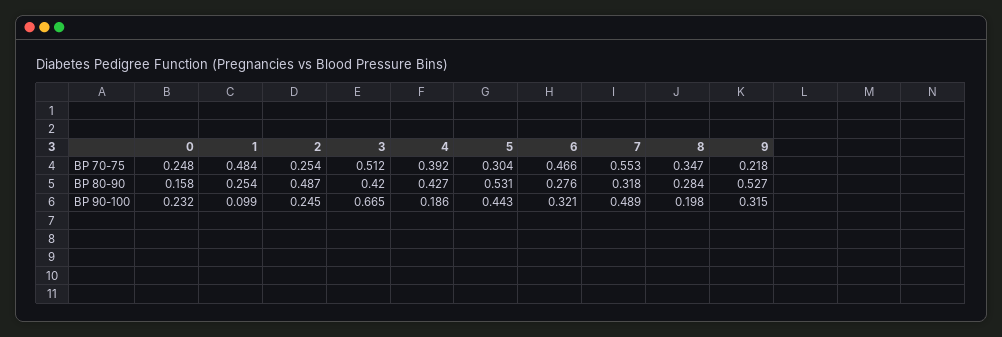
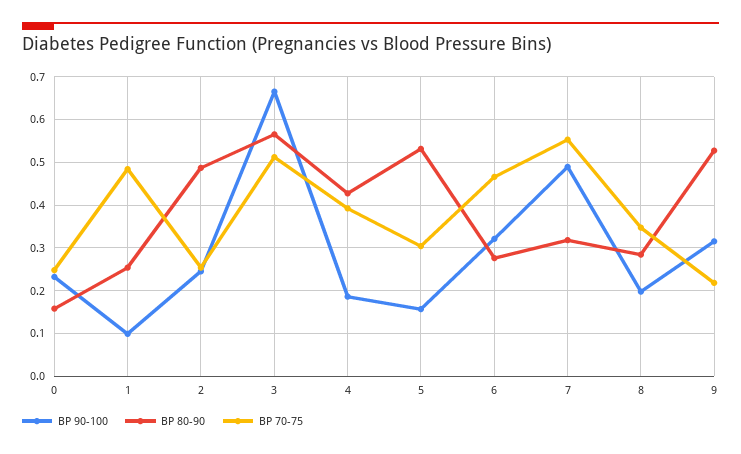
  {
    "BP 70-75": {
      "0": 0.248,
      "1": 0.484,
      "2": 0.254,
      "3": 0.512,
      "4": 0.392,
      "5": 0.304,
      "6": 0.466,
      "7": 0.553,
      "8": 0.347,
      "9": 0.218
    },
    "BP 80-90": {
      "0": 0.158,
      "1": 0.254,
      "2": 0.487,
-     "3": 0.42,
+     "3": 0.56,
      "4": 0.427,
      "5": 0.531,
      "6": 0.276,
      "7": 0.318,
      "8": 0.284,
      "9": 0.527
    },
    "BP 90-100": {
      "0": 0.232,
      "1": 0.099,
      "2": 0.245,
      "3": 0.665,
      "4": 0.186,
-     "5": 0.443,
+     "5": 0.16,
      "6": 0.321,
      "7": 0.489,
      "8": 0.198,
      "9": 0.315
    }
  }

